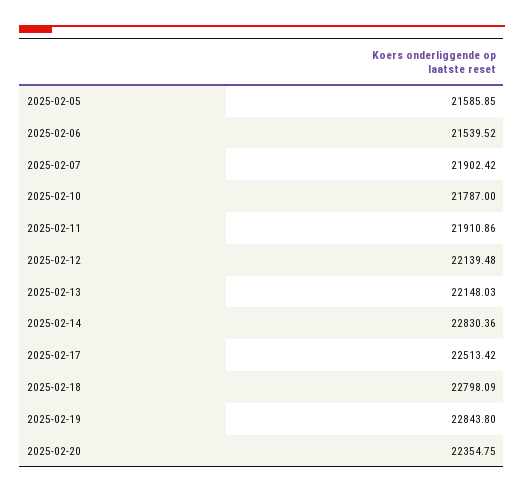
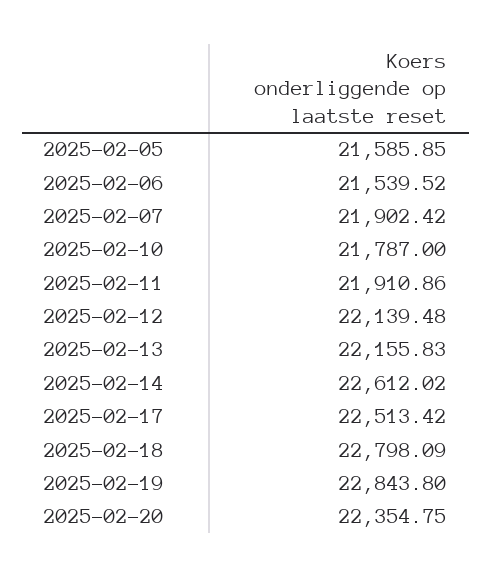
  {
    "2025-02-05": 21585.85,
    "2025-02-06": 21539.52,
    "2025-02-07": 21902.42,
    "2025-02-10": 21787,
    "2025-02-11": 21910.86,
    "2025-02-12": 22139.48,
-   "2025-02-13": 22148.03,
+   "2025-02-13": 22155.83,
-   "2025-02-14": 22830.36,
+   "2025-02-14": 22612.02,
    "2025-02-17": 22513.42,
    "2025-02-18": 22798.09,
    "2025-02-19": 22843.8,
    "2025-02-20": 22354.75
  }

